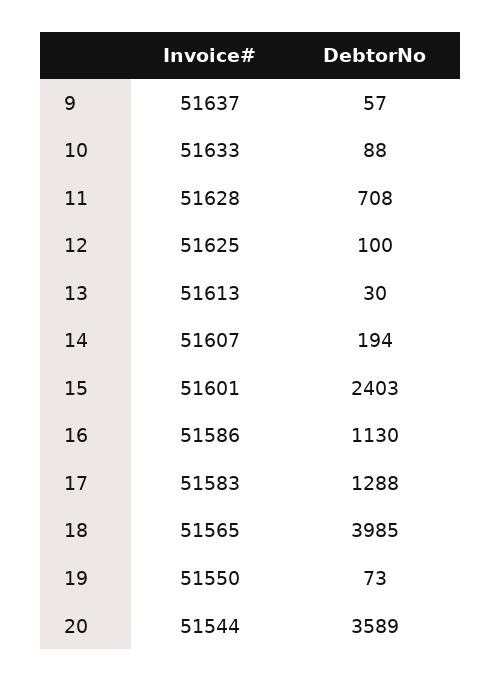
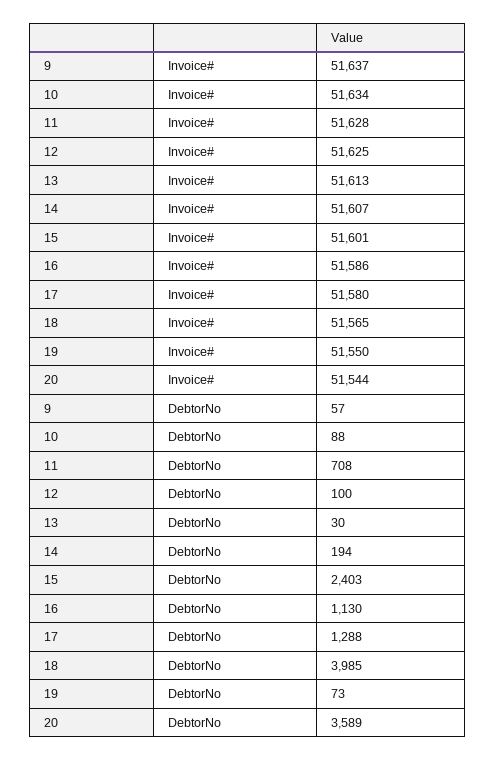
  {
    "Invoice#": {
      "9": 51637,
-     "10": 51633,
+     "10": 51634,
      "11": 51628,
      "12": 51625,
      "13": 51613,
      "14": 51607,
      "15": 51601,
      "16": 51586,
-     "17": 51583,
+     "17": 51580,
      "18": 51565,
      "19": 51550,
      "20": 51544
    },
    "DebtorNo": {
      "9": 57,
      "10": 88,
      "11": 708,
      "12": 100,
      "13": 30,
      "14": 194,
      "15": 2403,
      "16": 1130,
      "17": 1288,
      "18": 3985,
      "19": 73,
      "20": 3589
    }
  }

